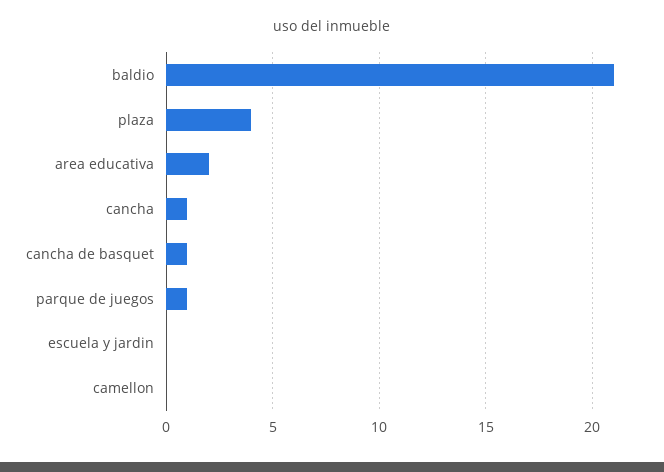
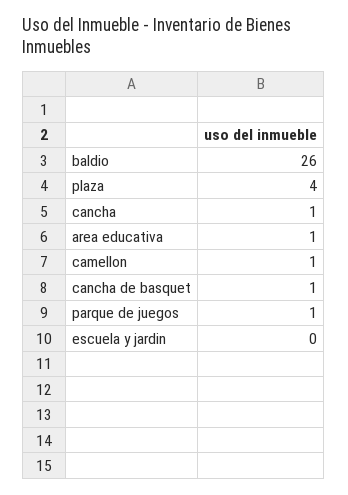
  {
-   "baldio": 21,
+   "baldio": 26,
    "plaza": 4,
-   "area educativa": 2,
+   "area educativa": 1,
    "cancha": 1,
    "cancha de basquet": 1,
    "parque de juegos": 1,
    "escuela y jardin": 0,
-   "camellon": 0
+   "camellon": 1
  }

